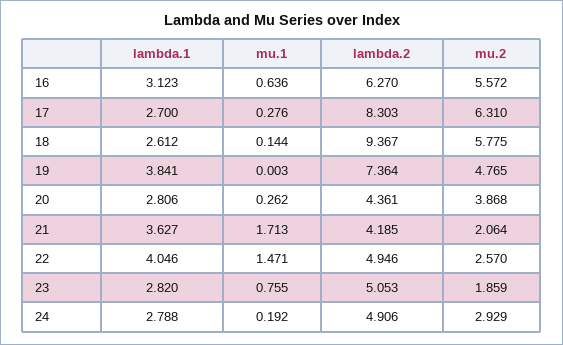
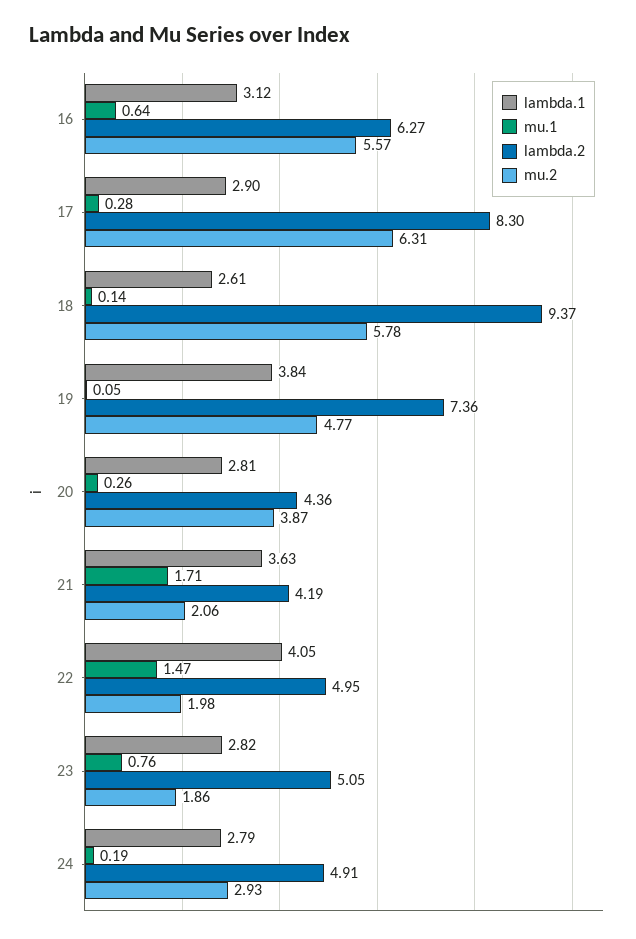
  {
    "lambda.1": {
      "16": 3.123,
-     "17": 2.7,
+     "17": 2.9,
      "18": 2.612,
      "19": 3.841,
      "20": 2.806,
      "21": 3.627,
      "22": 4.046,
      "23": 2.82,
      "24": 2.788
    },
    "mu.1": {
      "16": 0.636,
      "17": 0.276,
      "18": 0.144,
-     "19": 0.003,
+     "19": 0.05,
      "20": 0.262,
      "21": 1.713,
      "22": 1.471,
      "23": 0.755,
      "24": 0.192
    },
    "lambda.2": {
      "16": 6.27,
      "17": 8.303,
      "18": 9.367,
      "19": 7.364,
      "20": 4.361,
      "21": 4.185,
      "22": 4.946,
      "23": 5.053,
      "24": 4.906
    },
    "mu.2": {
      "16": 5.572,
      "17": 6.31,
      "18": 5.775,
      "19": 4.765,
      "20": 3.868,
      "21": 2.064,
-     "22": 2.57,
+     "22": 1.98,
      "23": 1.859,
      "24": 2.929
    }
  }

